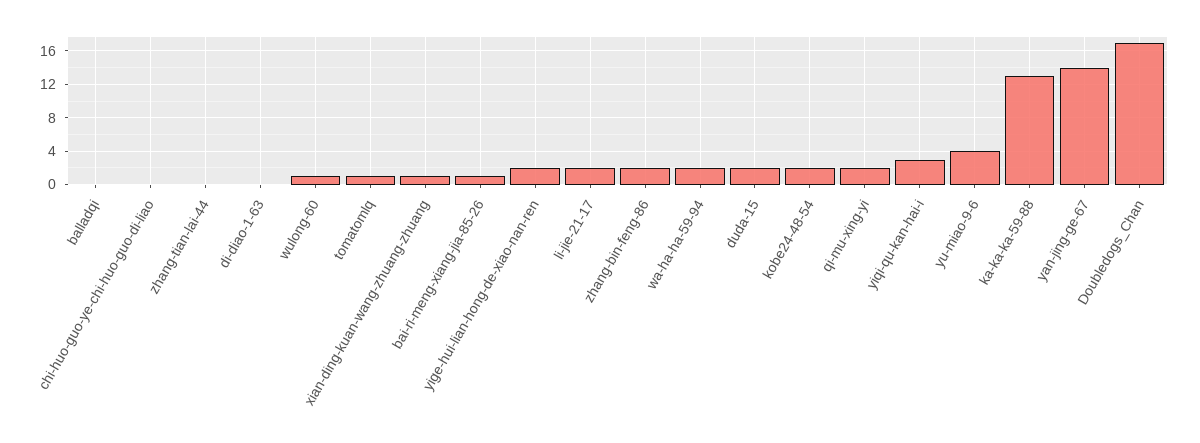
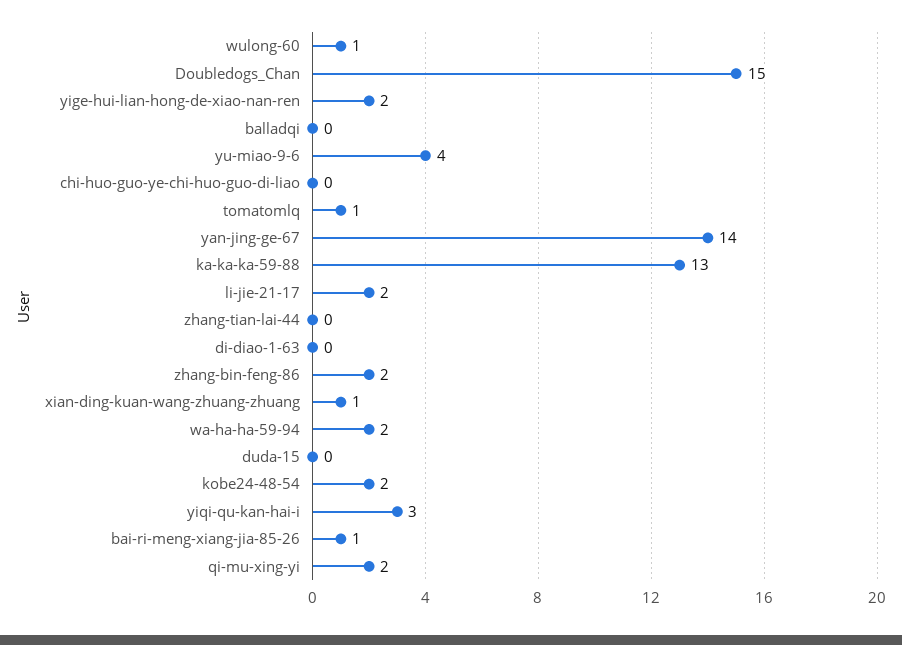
  {
    "balladqi": 0,
    "chi-huo-guo-ye-chi-huo-guo-di-liao": 0,
    "zhang-tian-lai-44": 0,
    "di-diao-1-63": 0,
    "wulong-60": 1,
    "tomatomlq": 1,
    "xian-ding-kuan-wang-zhuang-zhuang": 1,
    "bai-ri-meng-xiang-jia-85-26": 1,
    "yige-hui-lian-hong-de-xiao-nan-ren": 2,
    "li-jie-21-17": 2,
    "zhang-bin-feng-86": 2,
    "wa-ha-ha-59-94": 2,
-   "duda-15": 2,
+   "duda-15": 0,
    "kobe24-48-54": 2,
    "qi-mu-xing-yi": 2,
    "yiqi-qu-kan-hai-i": 3,
    "yu-miao-9-6": 4,
    "ka-ka-ka-59-88": 13,
    "yan-jing-ge-67": 14,
-   "Doubledogs_Chan": 17
+   "Doubledogs_Chan": 15
  }

